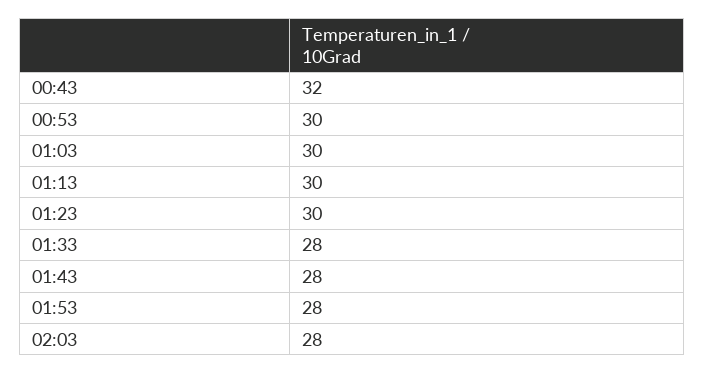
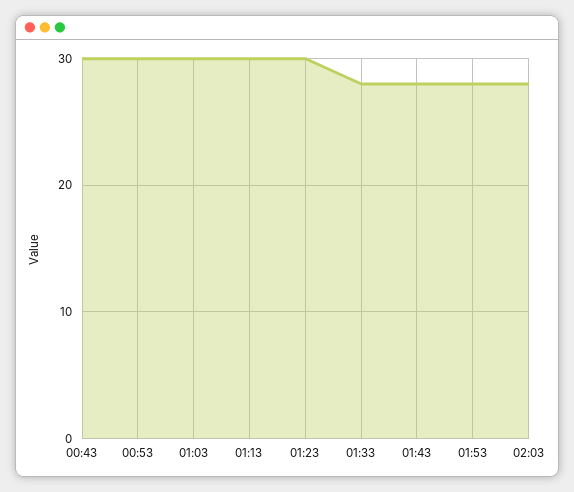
  {
-   "00:43": 32,
+   "00:43": 30,
    "00:53": 30,
    "01:03": 30,
    "01:13": 30,
    "01:23": 30,
    "01:33": 28,
    "01:43": 28,
    "01:53": 28,
    "02:03": 28
  }

